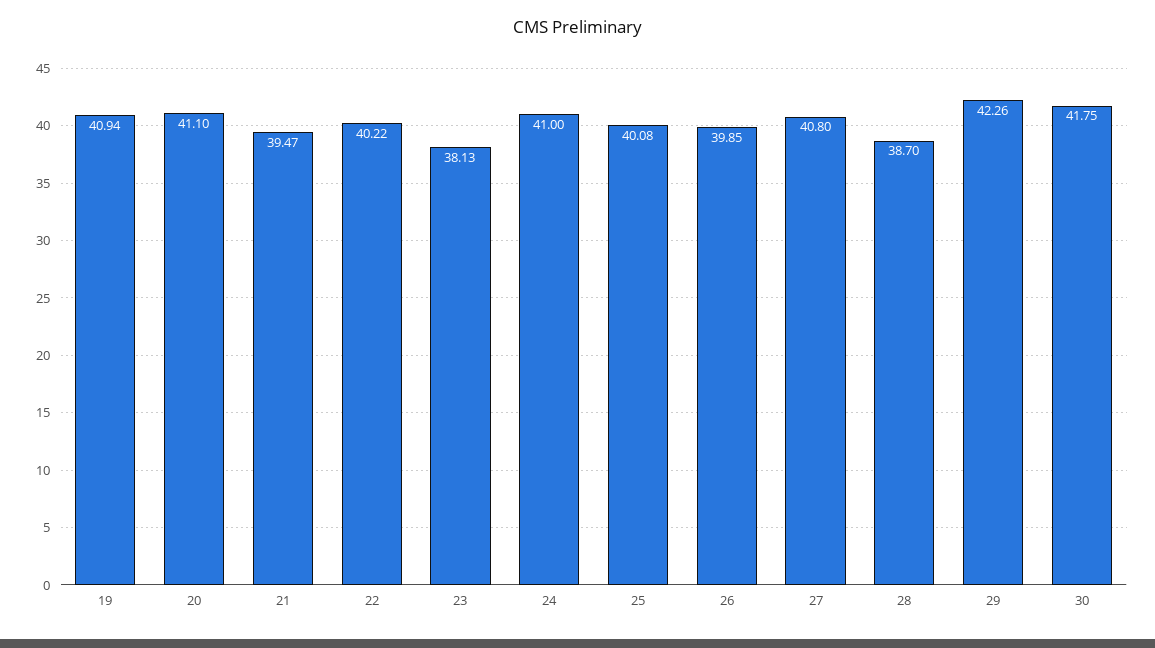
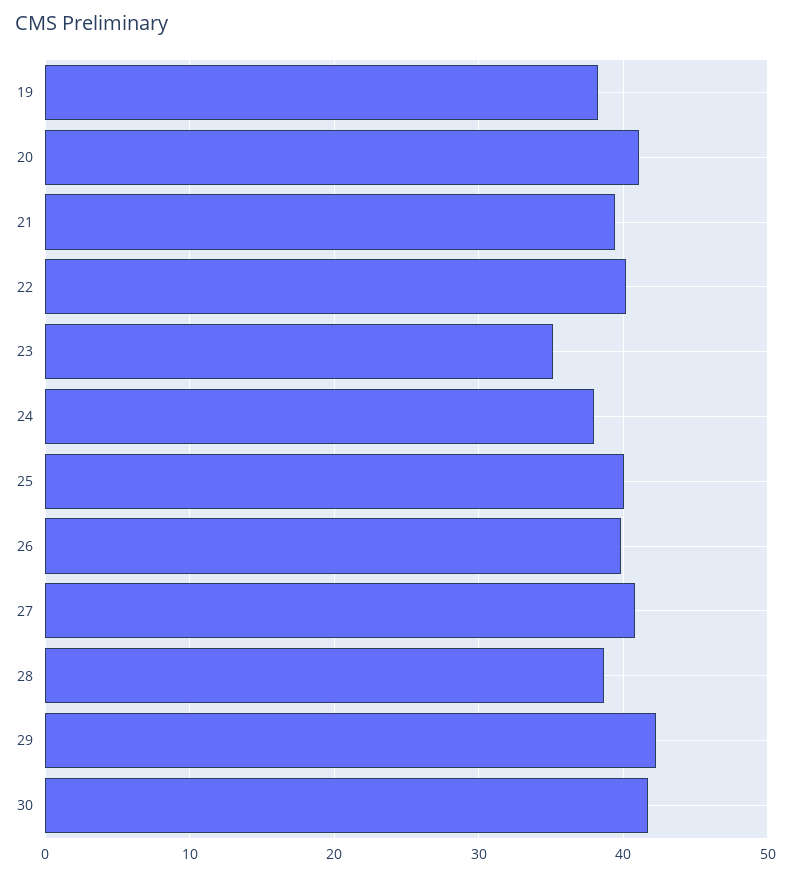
  {
-   "19": 40.94,
+   "19": 38,
    "20": 41.1,
    "21": 39.47,
    "22": 40.22,
-   "23": 38.13,
+   "23": 35,
-   "24": 41,
+   "24": 38,
    "25": 40.08,
    "26": 39.85,
    "27": 40.8,
    "28": 38.7,
    "29": 42.26,
    "30": 41.75
  }

